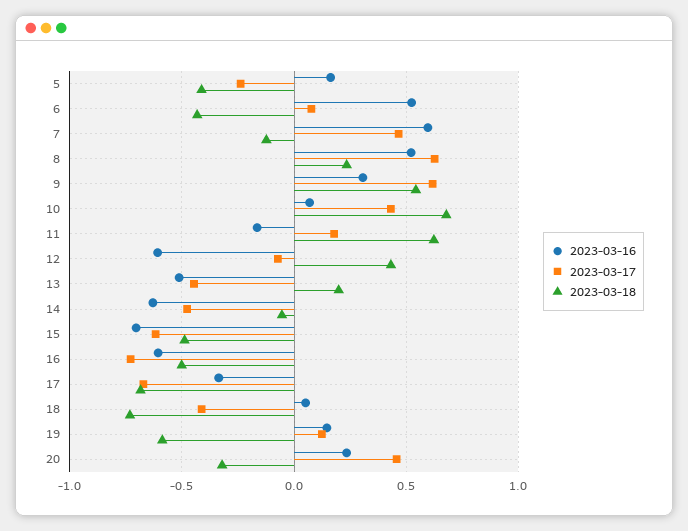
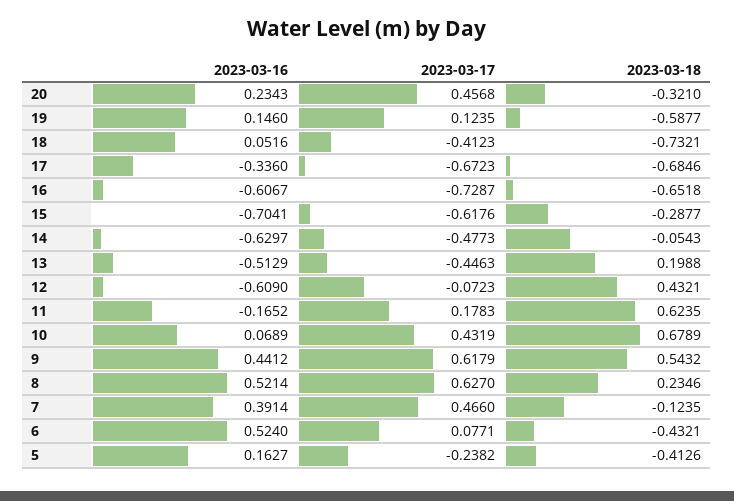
  {
    "2023-03-16": {
      "5": 0.1627,
      "6": 0.524,
-     "7": 0.6,
+     "7": 0.3914,
      "8": 0.5214,
-     "9": 0.3,
+     "9": 0.4412,
      "10": 0.0689,
      "11": -0.1652,
      "12": -0.609,
      "13": -0.5129,
      "14": -0.6297,
      "15": -0.7041,
      "16": -0.6067,
      "17": -0.336,
      "18": 0.0516,
      "19": 0.146,
      "20": 0.2343
    },
    "2023-03-17": {
      "5": -0.2382,
      "6": 0.0771,
      "7": 0.466,
      "8": 0.627,
      "9": 0.6179,
      "10": 0.4319,
      "11": 0.1783,
      "12": -0.0723,
      "13": -0.4463,
      "14": -0.4773,
      "15": -0.6176,
      "16": -0.7287,
      "17": -0.6723,
      "18": -0.4123,
      "19": 0.1235,
      "20": 0.4568
    },
    "2023-03-18": {
      "5": -0.4126,
      "6": -0.4321,
      "7": -0.1235,
      "8": 0.2346,
      "9": 0.5432,
      "10": 0.6789,
      "11": 0.6235,
      "12": 0.4321,
      "13": 0.1988,
      "14": -0.0543,
-     "15": -0.5,
+     "15": -0.2877,
-     "16": -0.5,
+     "16": -0.6518,
      "17": -0.6846,
      "18": -0.7321,
      "19": -0.5877,
      "20": -0.321
    }
  }

